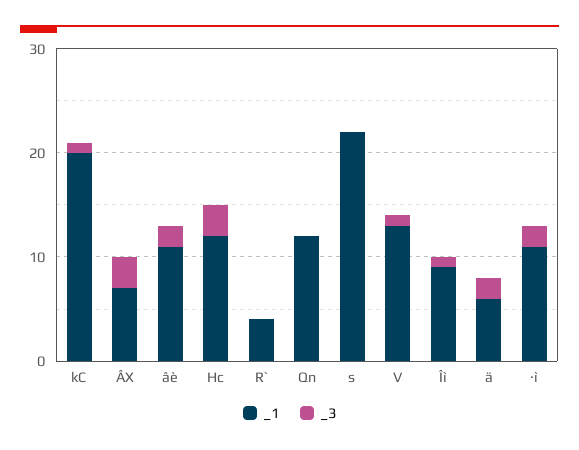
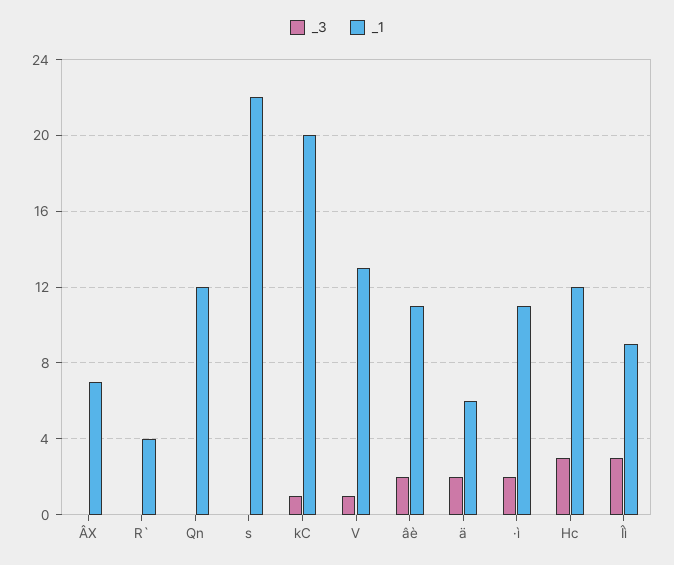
  {
    "_1": {
      "kC": 20,
      "ÂX": 7,
      "âè": 11,
      "Hc": 12,
      "R`": 4,
      "Qn": 12,
      "s": 22,
      "V": 13,
      "Îì": 9,
      "ä": 6,
      "·ì": 11
    },
    "_3": {
      "kC": 1,
-     "ÂX": 3,
+     "ÂX": 0,
      "âè": 2,
      "Hc": 3,
      "R`": 0,
      "Qn": 0,
      "s": 0,
      "V": 1,
-     "Îì": 1,
+     "Îì": 3,
      "ä": 2,
      "·ì": 2
    }
  }

